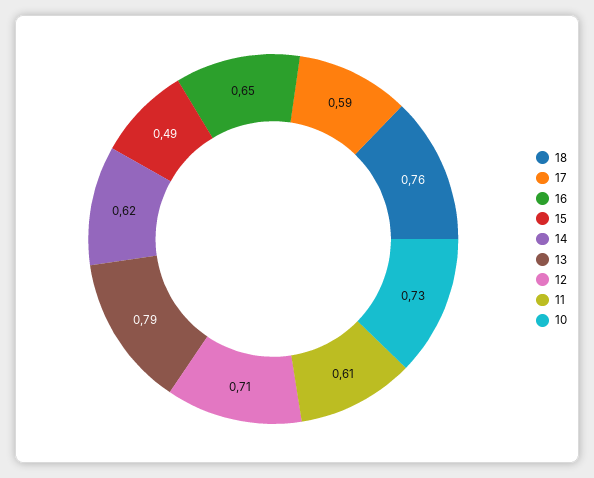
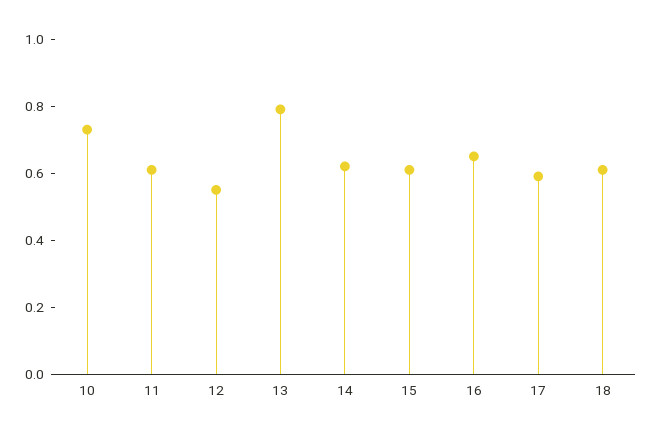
  {
-   "18": 0.76,
+   "18": 0.6,
    "17": 0.59,
    "16": 0.65,
-   "15": 0.49,
+   "15": 0.6,
    "14": 0.62,
    "13": 0.79,
-   "12": 0.71,
+   "12": 0.55,
    "11": 0.61,
    "10": 0.73
  }

